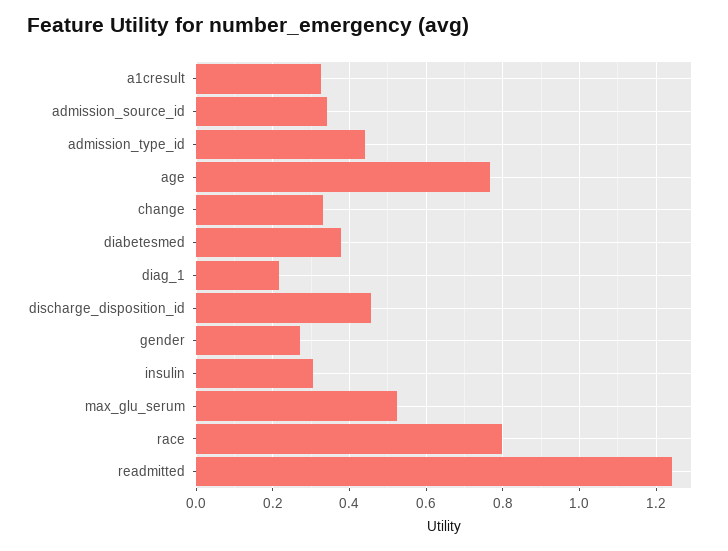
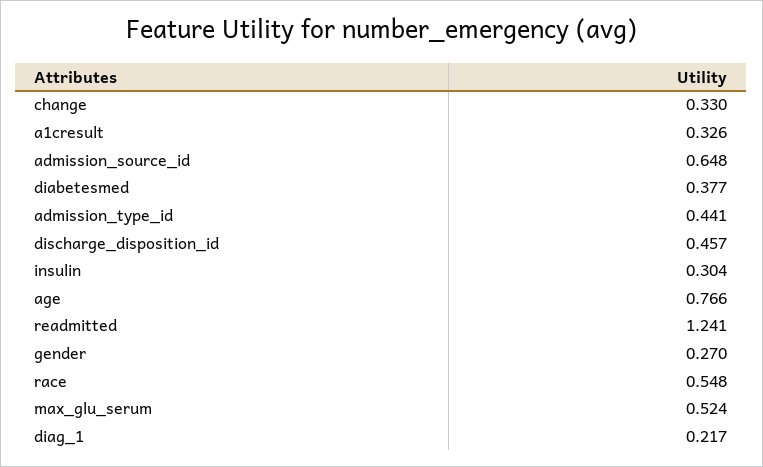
  {
    "a1cresult": 0.326,
-   "admission_source_id": 0.34,
+   "admission_source_id": 0.648,
    "admission_type_id": 0.441,
    "age": 0.766,
    "change": 0.33,
    "diabetesmed": 0.377,
    "diag_1": 0.217,
    "discharge_disposition_id": 0.457,
    "gender": 0.27,
    "insulin": 0.304,
    "max_glu_serum": 0.524,
-   "race": 0.8,
+   "race": 0.548,
    "readmitted": 1.241
  }

